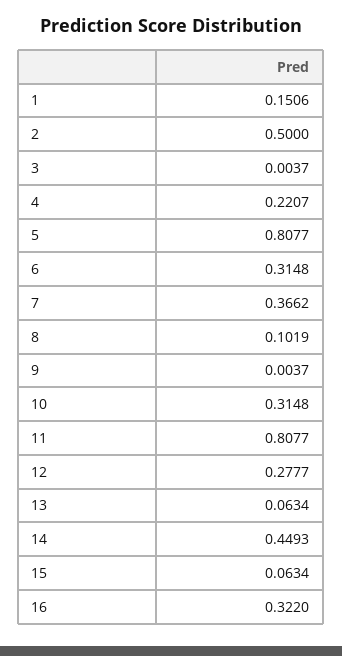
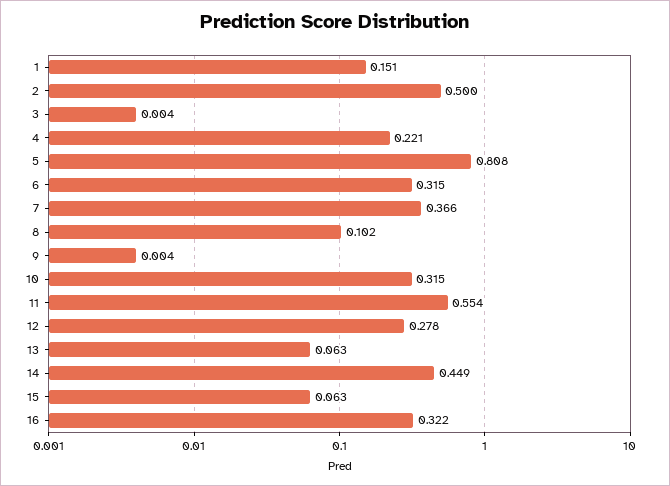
  {
    "1": 0.1506,
    "2": 0.5,
    "3": 0.0037,
    "4": 0.2207,
    "5": 0.8077,
    "6": 0.3148,
    "7": 0.3662,
    "8": 0.1019,
    "9": 0.0037,
    "10": 0.3148,
-   "11": 0.8077,
+   "11": 0.554,
    "12": 0.2777,
    "13": 0.0634,
    "14": 0.4493,
    "15": 0.0634,
    "16": 0.322
  }

